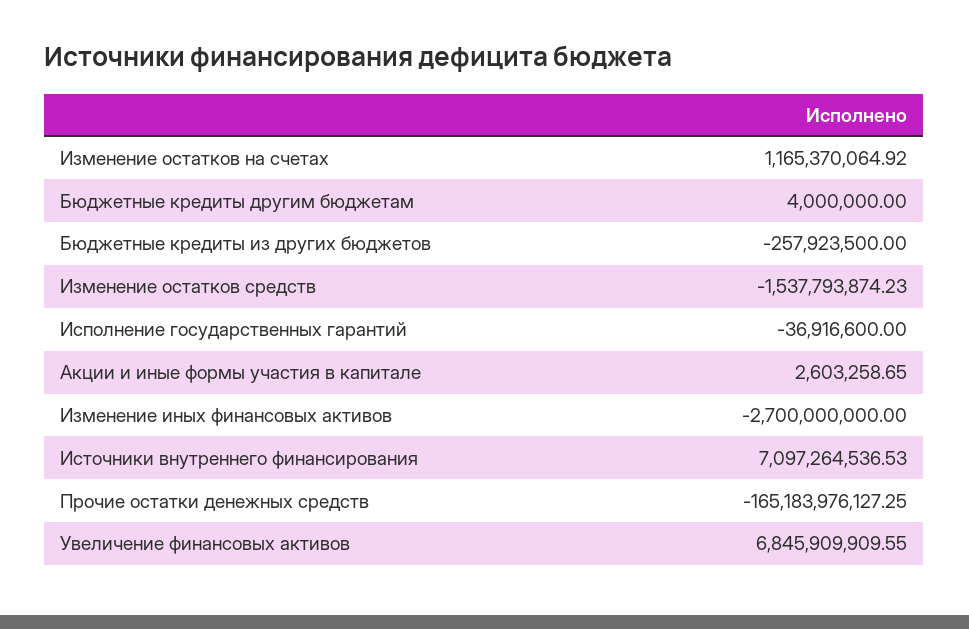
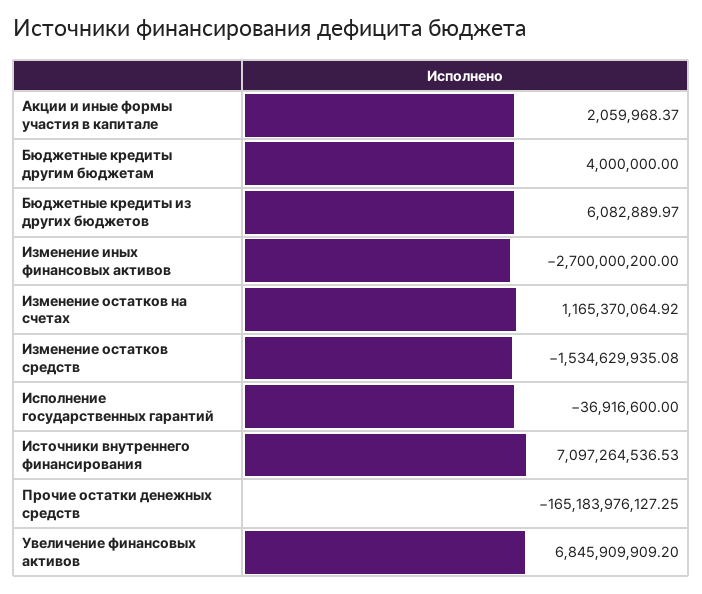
  {
    "Изменение остатков на счетах": 1165370064.92,
    "Бюджетные кредиты другим бюджетам": 4000000,
-   "Бюджетные кредиты из других бюджетов": -257923500,
+   "Бюджетные кредиты из других бюджетов": 6082889.97,
-   "Изменение остатков средств": -1537793874.23,
+   "Изменение остатков средств": -1534629935.08,
    "Исполнение государственных гарантий": -36916600,
-   "Акции и иные формы участия в капитале": 2603258.65,
+   "Акции и иные формы участия в капитале": 2059968.37,
-   "Изменение иных финансовых активов": -2700000000,
+   "Изменение иных финансовых активов": -2700000200,
    "Источники внутреннего финансирования": 7097264536.53,
    "Прочие остатки денежных средств": -165183976127.25,
-   "Увеличение финансовых активов": 6845909909.55
+   "Увеличение финансовых активов": 6845909909.2
  }

